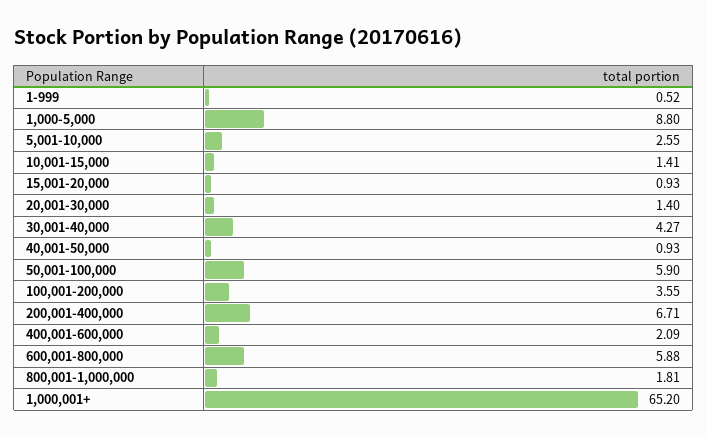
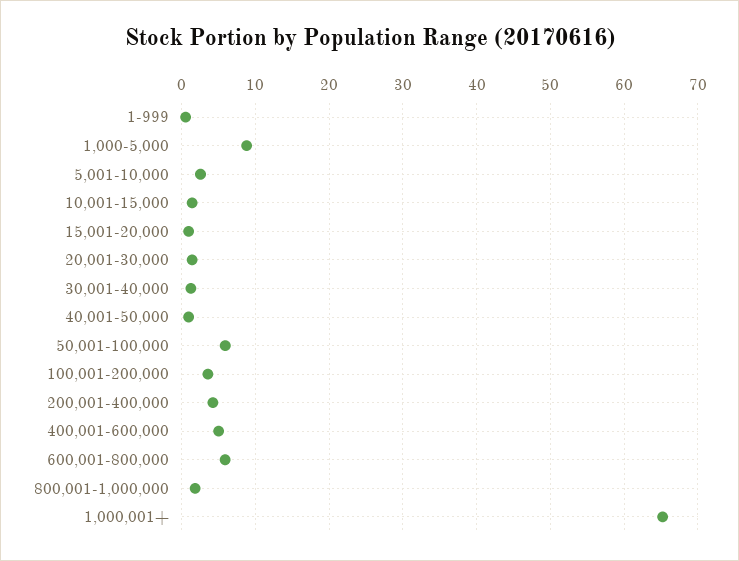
  {
    "1-999": 0.52,
    "1,000-5,000": 8.8,
    "5,001-10,000": 2.55,
    "10,001-15,000": 1.41,
    "15,001-20,000": 0.93,
    "20,001-30,000": 1.4,
-   "30,001-40,000": 4.27,
+   "30,001-40,000": 1,
    "40,001-50,000": 0.93,
    "50,001-100,000": 5.9,
    "100,001-200,000": 3.55,
-   "200,001-400,000": 6.71,
+   "200,001-400,000": 4,
-   "400,001-600,000": 2.09,
+   "400,001-600,000": 5,
    "600,001-800,000": 5.88,
    "800,001-1,000,000": 1.81,
    "1,000,001+": 65.2
  }

